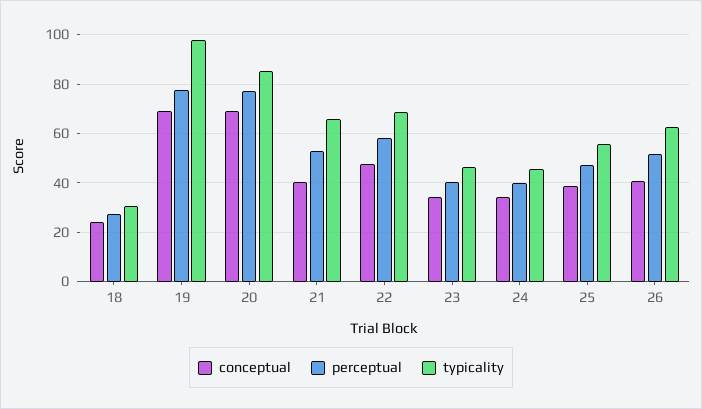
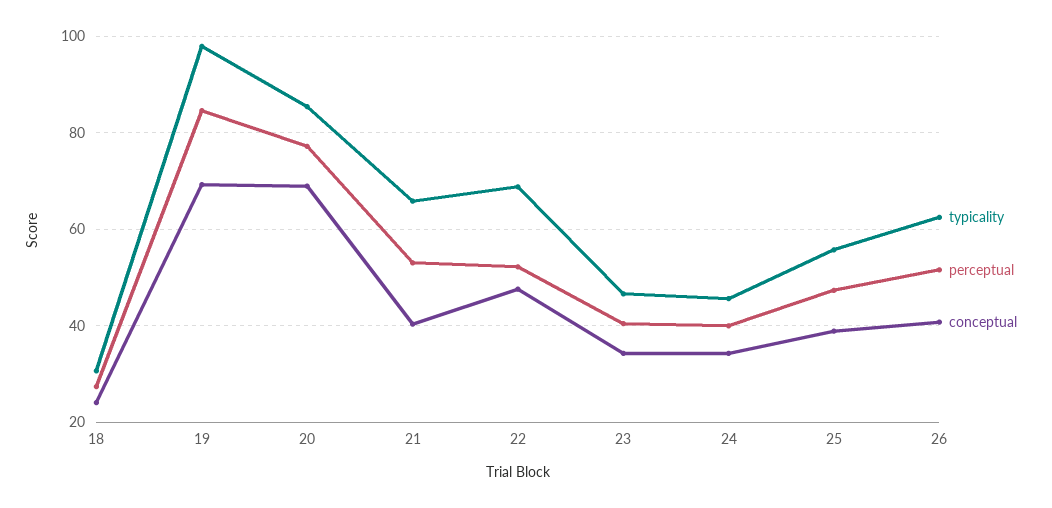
  {
    "conceptual": {
      "18": 24,
      "19": 70,
      "20": 68,
      "21": 40,
      "22": 48,
      "23": 34,
      "24": 34,
      "25": 38,
      "26": 40
    },
    "perceptual": {
      "18": 28,
-     "19": 77.5,
+     "19": 84,
      "20": 78,
      "21": 54,
-     "22": 57.5,
+     "22": 52,
      "23": 40,
      "24": 40,
      "25": 48,
      "26": 52
    },
    "typicality": {
      "18": 30,
      "19": 98,
      "20": 86,
      "21": 66,
      "22": 68,
      "23": 46,
      "24": 46,
      "25": 56,
      "26": 62
    }
  }

